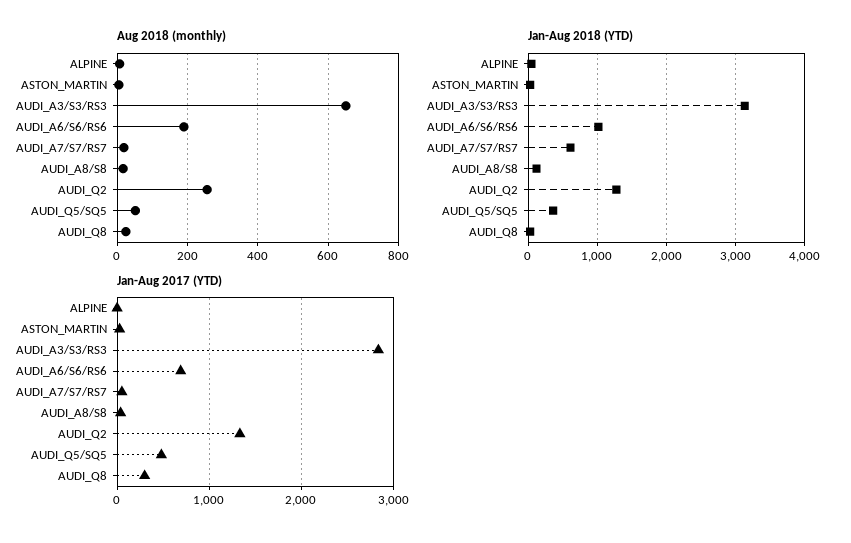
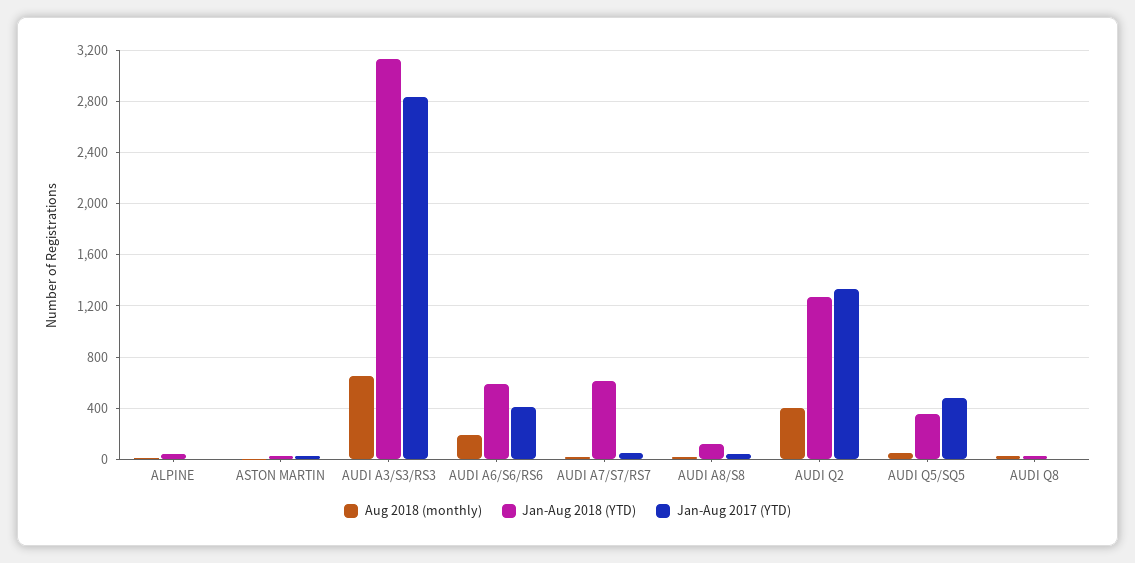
  {
    "Aug 2018 (monthly)": {
      "ALPINE": 0,
      "ASTON_MARTIN": 0,
      "AUDI_A3/S3/RS3": 660,
      "AUDI_A6/S6/RS6": 200,
      "AUDI_A7/S7/RS7": 20,
      "AUDI_A8/S8": 20,
-     "AUDI_Q2": 260,
+     "AUDI_Q2": 400,
      "AUDI_Q5/SQ5": 60,
      "AUDI_Q8": 20
    },
    "Jan-Aug 2018 (YTD)": {
      "ALPINE": 50,
      "ASTON_MARTIN": 50,
      "AUDI_A3/S3/RS3": 3150,
-     "AUDI_A6/S6/RS6": 1000,
+     "AUDI_A6/S6/RS6": 600,
      "AUDI_A7/S7/RS7": 600,
      "AUDI_A8/S8": 100,
      "AUDI_Q2": 1250,
      "AUDI_Q5/SQ5": 350,
      "AUDI_Q8": 50
    },
    "Jan-Aug 2017 (YTD)": {
      "ALPINE": 0,
      "ASTON_MARTIN": 50,
      "AUDI_A3/S3/RS3": 2850,
-     "AUDI_A6/S6/RS6": 700,
+     "AUDI_A6/S6/RS6": 400,
      "AUDI_A7/S7/RS7": 50,
      "AUDI_A8/S8": 50,
      "AUDI_Q2": 1350,
      "AUDI_Q5/SQ5": 500,
-     "AUDI_Q8": 300
+     "AUDI_Q8": 0
    }
  }

